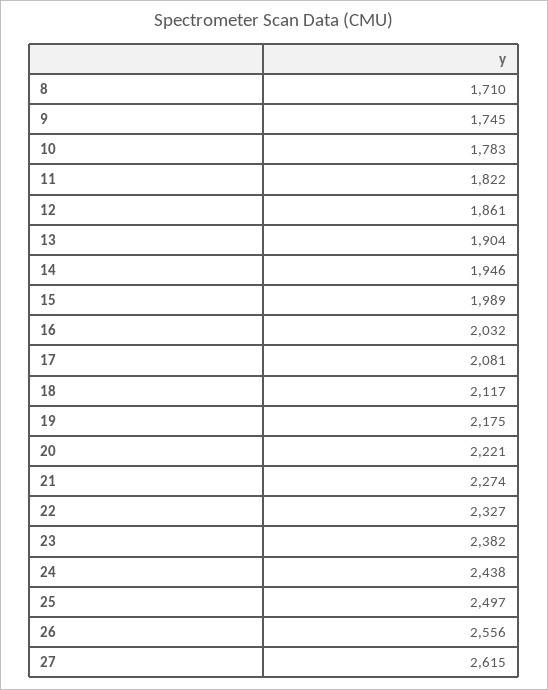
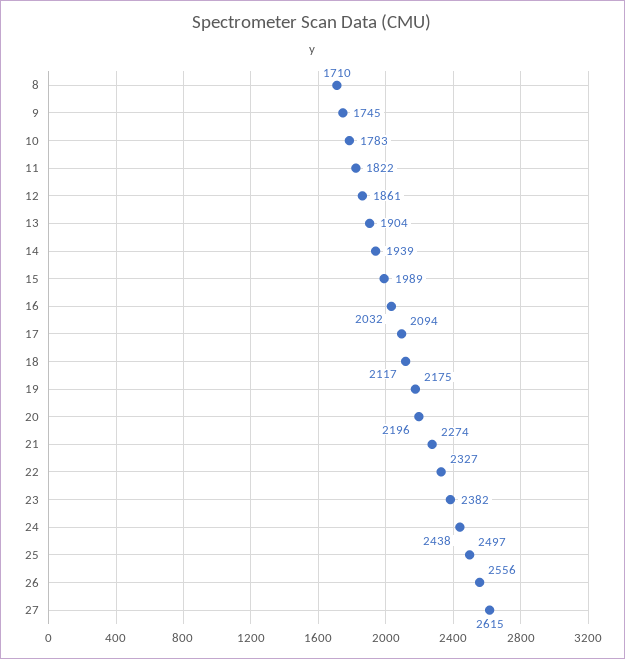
  {
    "8": 1710,
    "9": 1745,
    "10": 1783,
    "11": 1822,
    "12": 1861,
    "13": 1904,
-   "14": 1946,
+   "14": 1939,
    "15": 1989,
    "16": 2032,
-   "17": 2081,
+   "17": 2094,
    "18": 2117,
    "19": 2175,
-   "20": 2221,
+   "20": 2196,
    "21": 2274,
    "22": 2327,
    "23": 2382,
    "24": 2438,
    "25": 2497,
    "26": 2556,
    "27": 2615
  }

